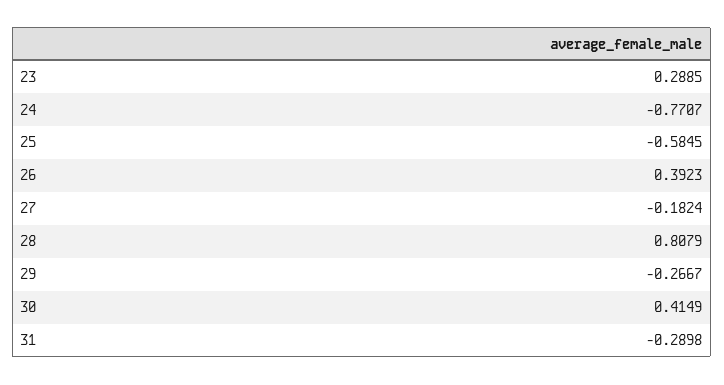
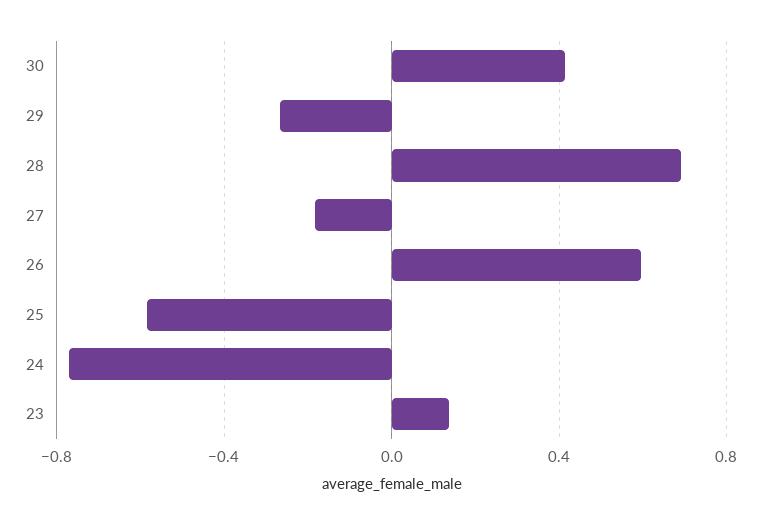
  {
-   "23": 0.2885,
+   "23": 0.15,
    "24": -0.7707,
    "25": -0.5845,
-   "26": 0.3923,
+   "26": 0.6,
    "27": -0.1824,
-   "28": 0.8079,
+   "28": 0.7,
    "29": -0.2667,
-   "30": 0.4149,
+   "30": 0.4149
-   "31": -0.2898
  }

